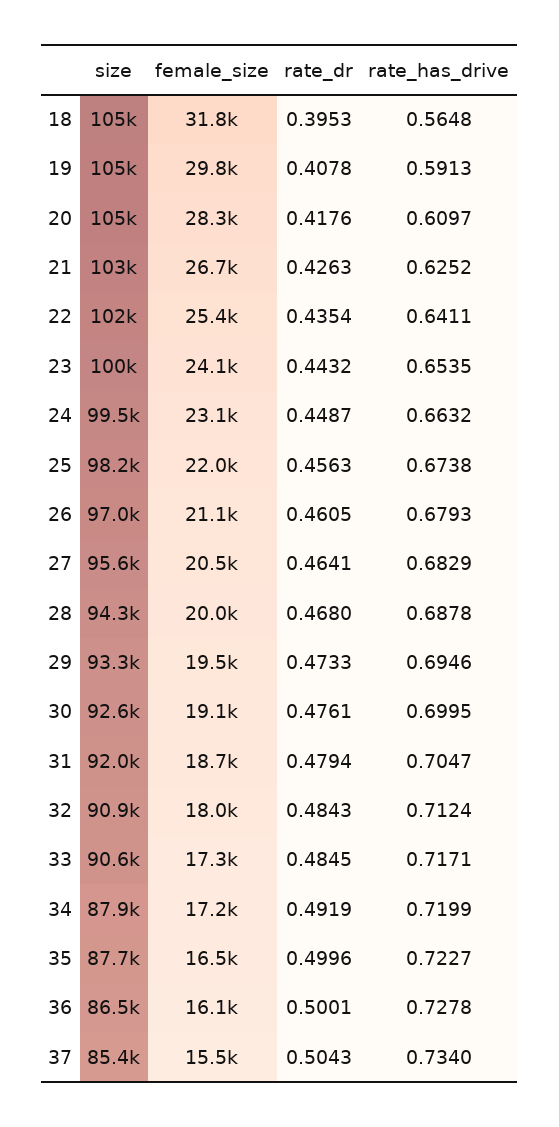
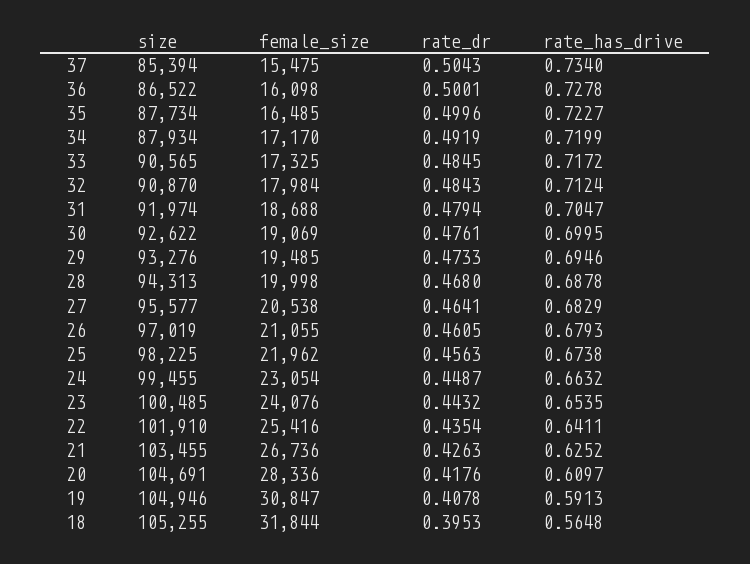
  {
    "size": {
      "18": 105255,
      "19": 104946,
      "20": 104691,
      "21": 103455,
      "22": 101910,
      "23": 100485,
      "24": 99455,
      "25": 98225,
      "26": 97019,
      "27": 95577,
      "28": 94313,
      "29": 93276,
      "30": 92622,
      "31": 91974,
      "32": 90870,
      "33": 90565,
      "34": 87934,
      "35": 87734,
      "36": 86522,
      "37": 85394
    },
    "female_size": {
      "18": 31844,
-     "19": 29800,
+     "19": 30847,
      "20": 28336,
      "21": 26736,
      "22": 25416,
      "23": 24076,
      "24": 23054,
      "25": 21962,
      "26": 21055,
      "27": 20538,
      "28": 19998,
      "29": 19485,
      "30": 19069,
      "31": 18688,
      "32": 17984,
      "33": 17325,
      "34": 17170,
      "35": 16485,
      "36": 16098,
      "37": 15475
    },
    "rate_dr": {
      "18": 0.3953,
      "19": 0.4078,
      "20": 0.4176,
      "21": 0.4263,
      "22": 0.4354,
      "23": 0.4432,
      "24": 0.4487,
      "25": 0.4563,
      "26": 0.4605,
      "27": 0.4641,
      "28": 0.468,
      "29": 0.4733,
      "30": 0.4761,
      "31": 0.4794,
      "32": 0.4843,
      "33": 0.4845,
      "34": 0.4919,
      "35": 0.4996,
      "36": 0.5001,
      "37": 0.5043
    },
    "rate_has_drive": {
      "18": 0.5648,
      "19": 0.5913,
      "20": 0.6097,
      "21": 0.6252,
      "22": 0.6411,
      "23": 0.6535,
      "24": 0.6632,
      "25": 0.6738,
      "26": 0.6793,
      "27": 0.6829,
      "28": 0.6878,
      "29": 0.6946,
      "30": 0.6995,
      "31": 0.7047,
      "32": 0.7124,
-     "33": 0.7171,
+     "33": 0.7172,
      "34": 0.7199,
      "35": 0.7227,
      "36": 0.7278,
      "37": 0.734
    }
  }

